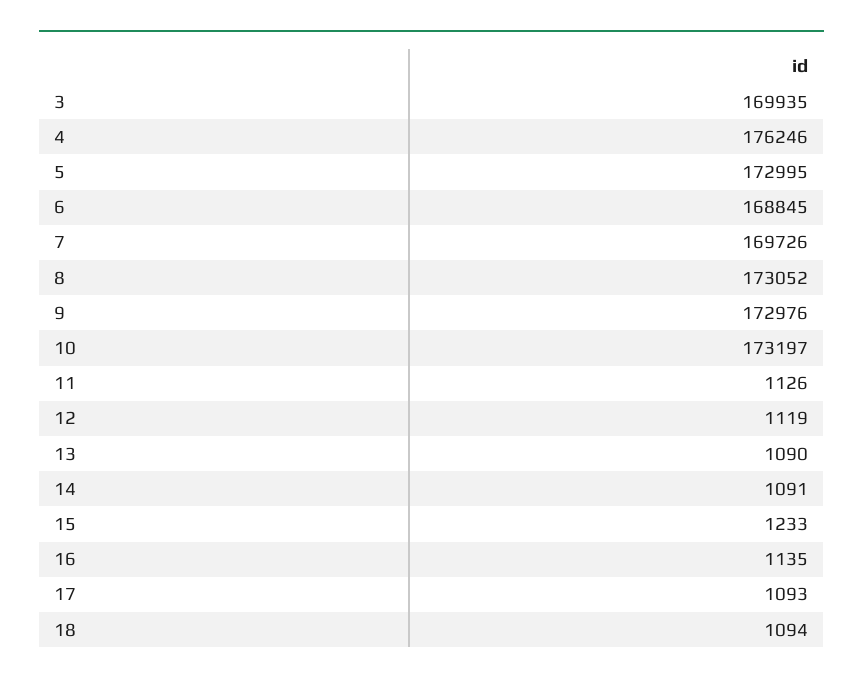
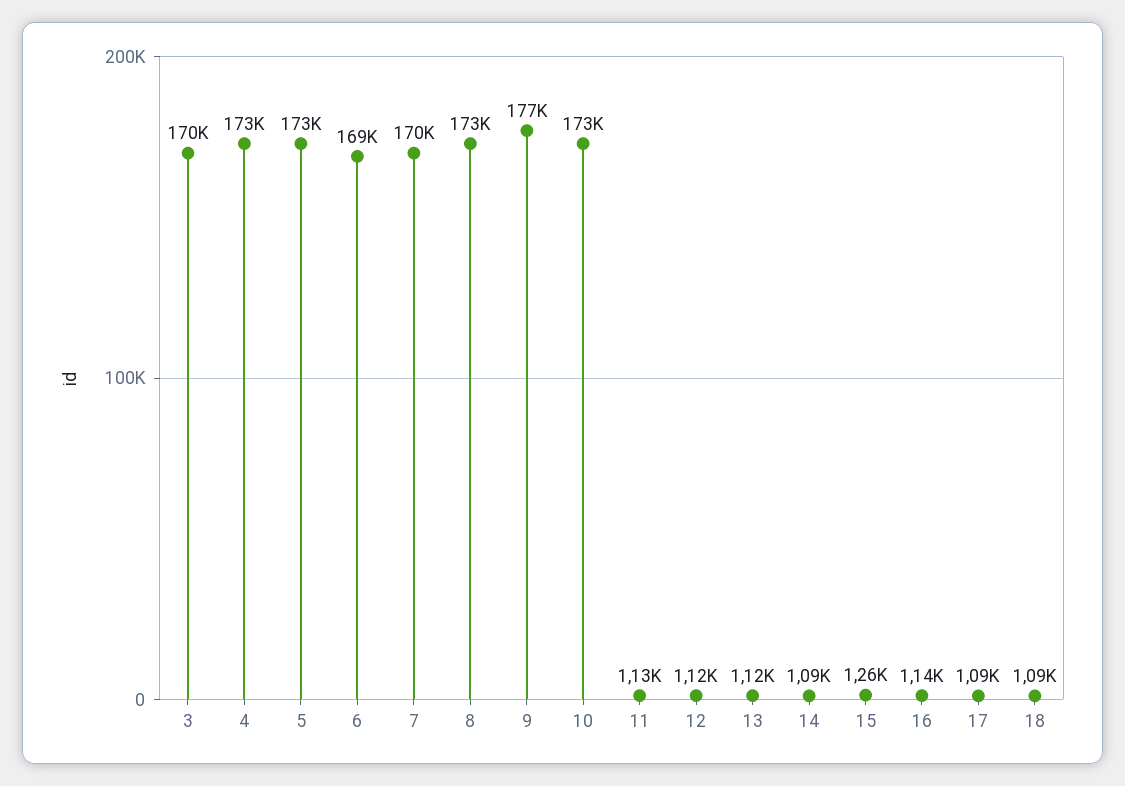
  {
    "3": 169935,
-   "4": 176246,
+   "4": 173000,
    "5": 172995,
    "6": 168845,
    "7": 169726,
    "8": 173052,
-   "9": 172976,
+   "9": 177000,
    "10": 173197,
    "11": 1126,
    "12": 1119,
-   "13": 1090,
+   "13": 1120,
    "14": 1091,
-   "15": 1233,
+   "15": 1260,
    "16": 1135,
    "17": 1093,
    "18": 1094
  }

